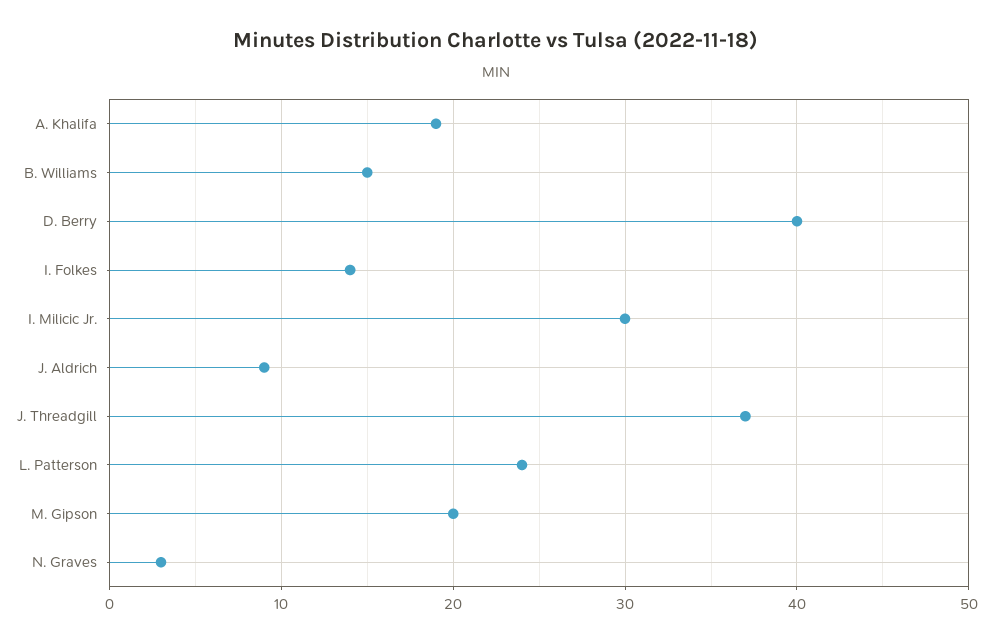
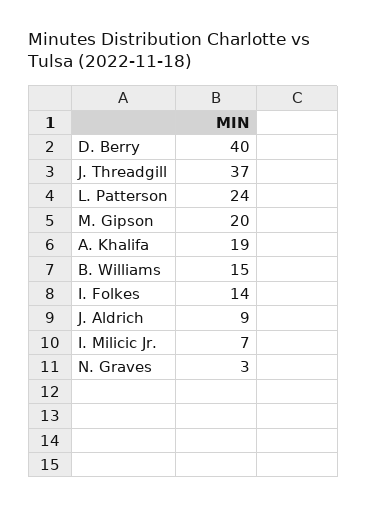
  {
    "A. Khalifa": 19,
    "B. Williams": 15,
    "D. Berry": 40,
    "I. Folkes": 14,
-   "I. Milicic Jr.": 30,
+   "I. Milicic Jr.": 7,
    "J. Aldrich": 9,
    "J. Threadgill": 37,
    "L. Patterson": 24,
    "M. Gipson": 20,
    "N. Graves": 3
  }

